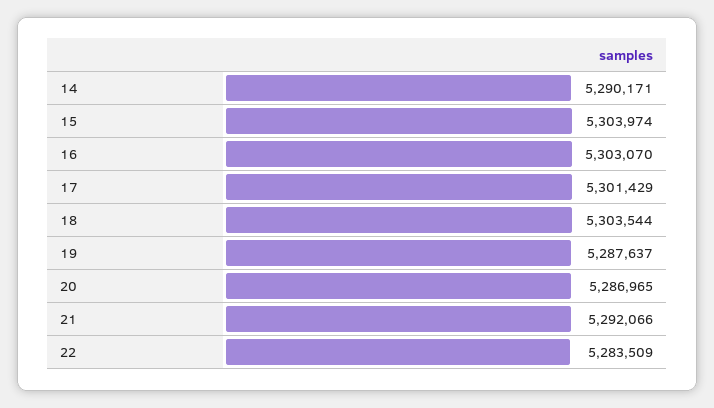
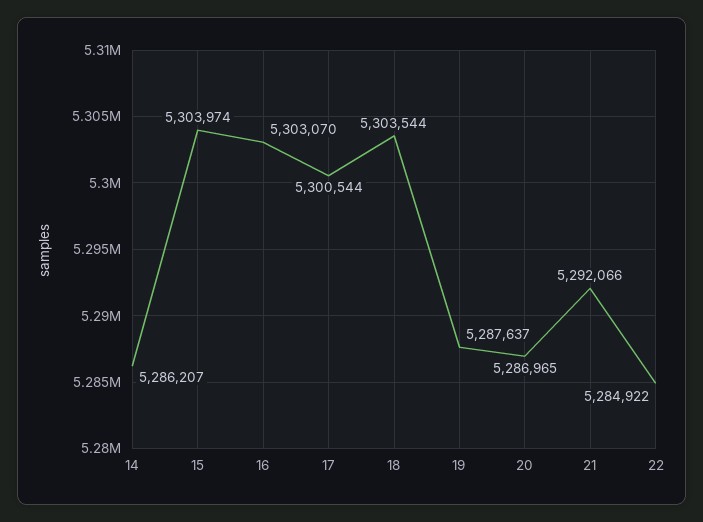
  {
-   "14": 5290171,
+   "14": 5286207,
    "15": 5303974,
    "16": 5303070,
-   "17": 5301429,
+   "17": 5300544,
    "18": 5303544,
    "19": 5287637,
    "20": 5286965,
    "21": 5292066,
-   "22": 5283509
+   "22": 5284922
  }

